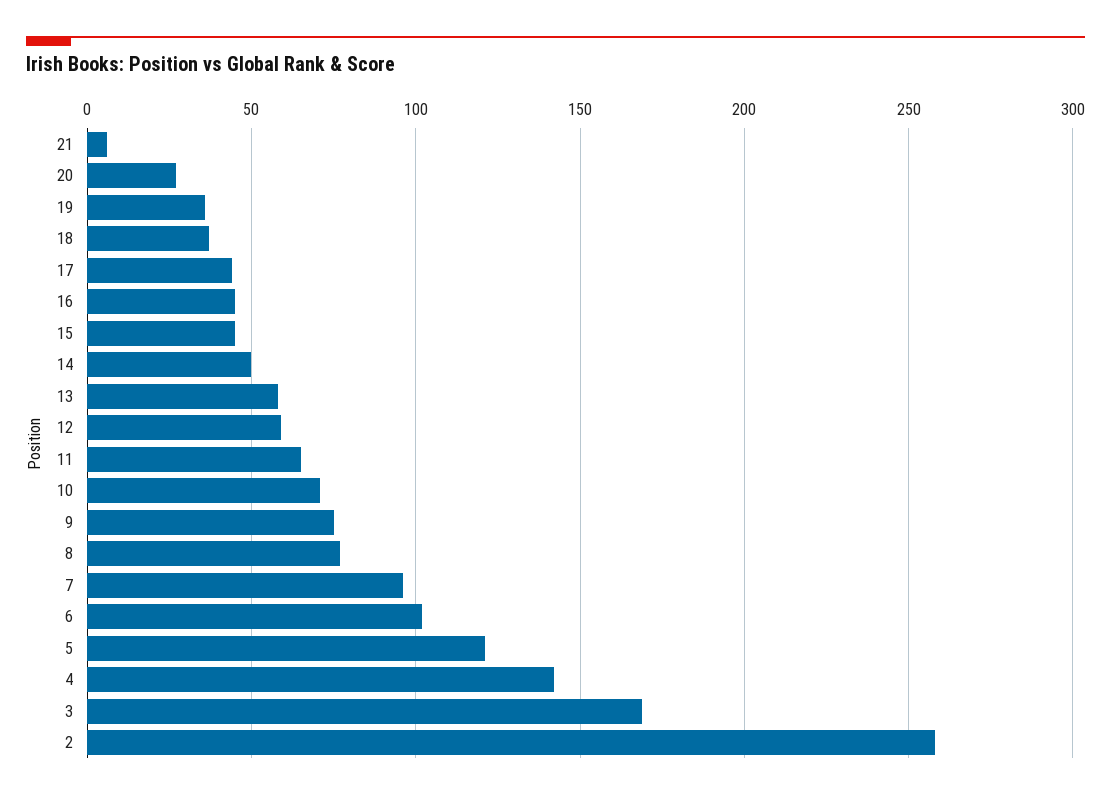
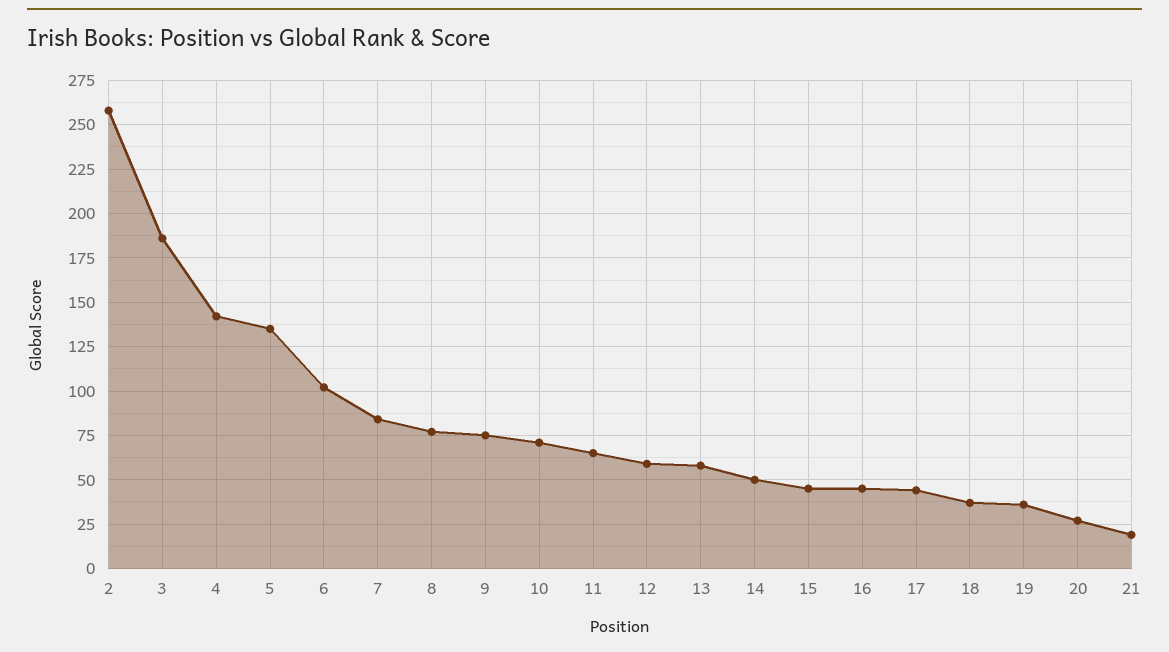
  {
-   "21": 5,
+   "21": 20,
    "20": 25,
    "19": 35,
    "18": 35,
    "17": 45,
    "16": 45,
    "15": 45,
    "14": 50,
    "13": 60,
    "12": 60,
    "11": 65,
    "10": 70,
    "9": 75,
    "8": 75,
-   "7": 95,
+   "7": 85,
    "6": 100,
-   "5": 120,
+   "5": 135,
    "4": 140,
-   "3": 170,
+   "3": 185,
    "2": 260
  }

